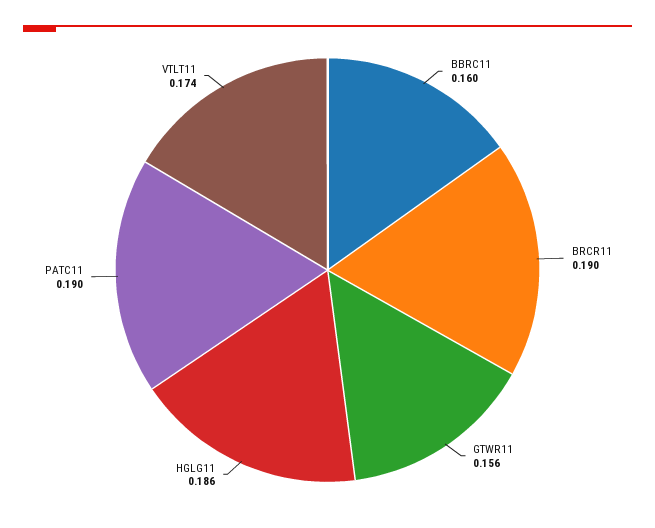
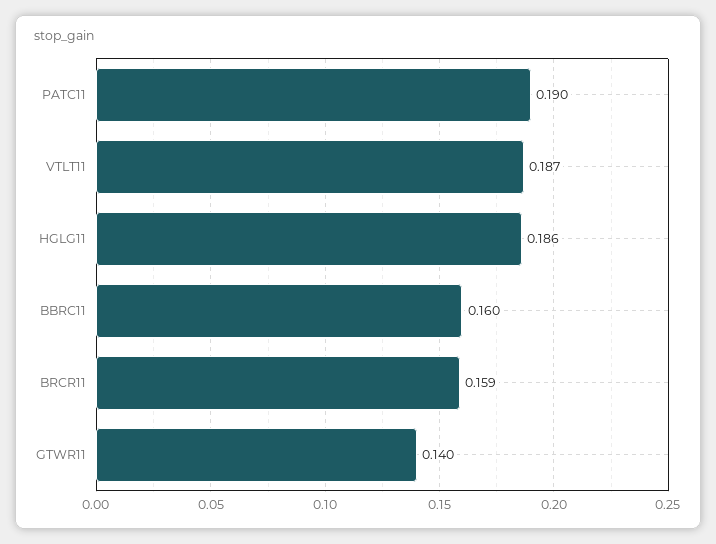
  {
    "BBRC11": 0.16,
-   "BRCR11": 0.19,
+   "BRCR11": 0.159,
-   "GTWR11": 0.156,
+   "GTWR11": 0.14,
    "HGLG11": 0.186,
    "PATC11": 0.19,
-   "VTLT11": 0.174
+   "VTLT11": 0.187
  }

